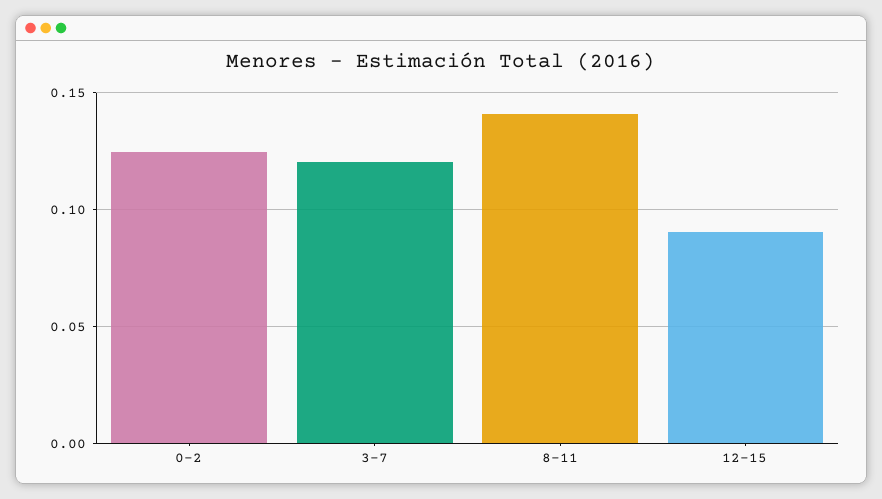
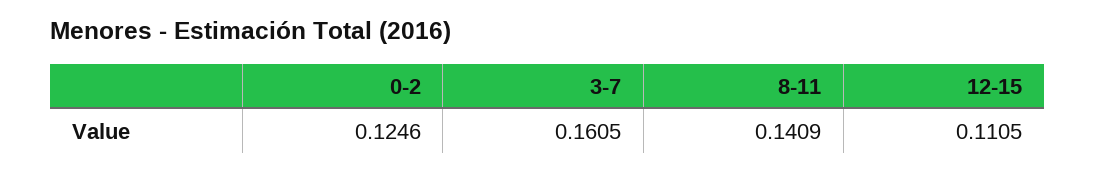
  {
    "0-2": 0.1246,
-   "3-7": 0.12,
+   "3-7": 0.1605,
    "8-11": 0.1409,
-   "12-15": 0.09
+   "12-15": 0.1105
  }

